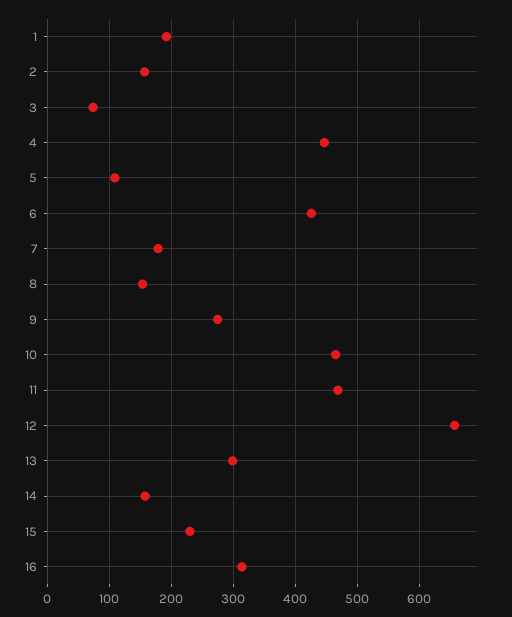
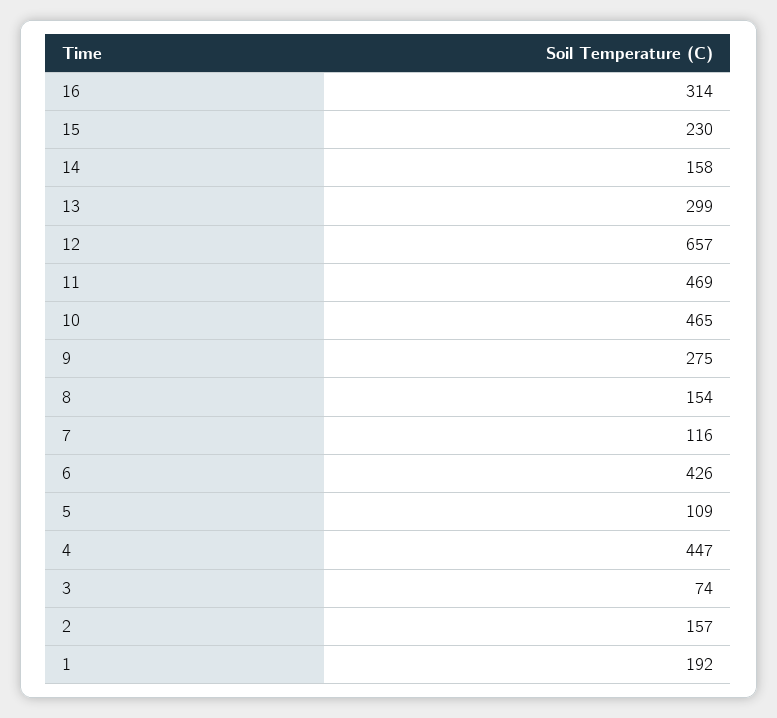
  {
    "1": 192,
    "2": 157,
    "3": 74,
    "4": 447,
    "5": 109,
    "6": 426,
-   "7": 180,
+   "7": 116,
    "8": 154,
    "9": 275,
    "10": 465,
    "11": 469,
    "12": 657,
    "13": 299,
    "14": 158,
    "15": 230,
    "16": 314
  }

